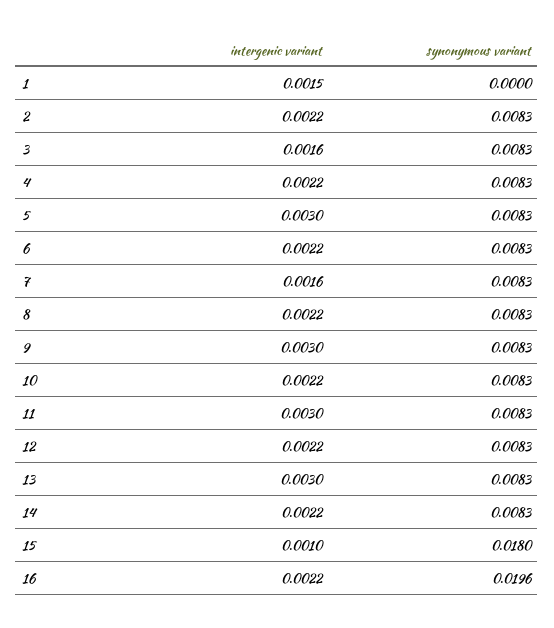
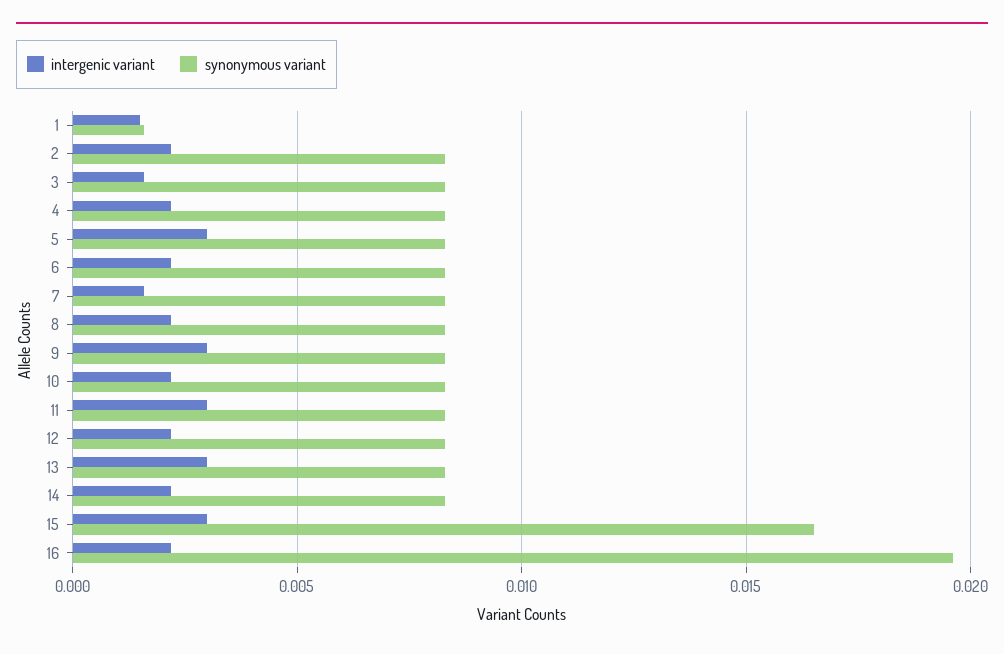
  {
    "intergenic variant": {
      "1": 0.0015,
      "2": 0.0022,
      "3": 0.0016,
      "4": 0.0022,
      "5": 0.003,
      "6": 0.0022,
      "7": 0.0016,
      "8": 0.0022,
      "9": 0.003,
      "10": 0.0022,
      "11": 0.003,
      "12": 0.0022,
      "13": 0.003,
      "14": 0.0022,
-     "15": 0.001,
+     "15": 0.003,
      "16": 0.0022
    },
    "synonymous variant": {
-     "1": 0,
+     "1": 0.0015,
      "2": 0.0083,
      "3": 0.0083,
      "4": 0.0083,
      "5": 0.0083,
      "6": 0.0083,
      "7": 0.0083,
      "8": 0.0083,
      "9": 0.0083,
      "10": 0.0083,
      "11": 0.0083,
      "12": 0.0083,
      "13": 0.0083,
      "14": 0.0083,
-     "15": 0.018,
+     "15": 0.0165,
      "16": 0.0196
    }
  }

